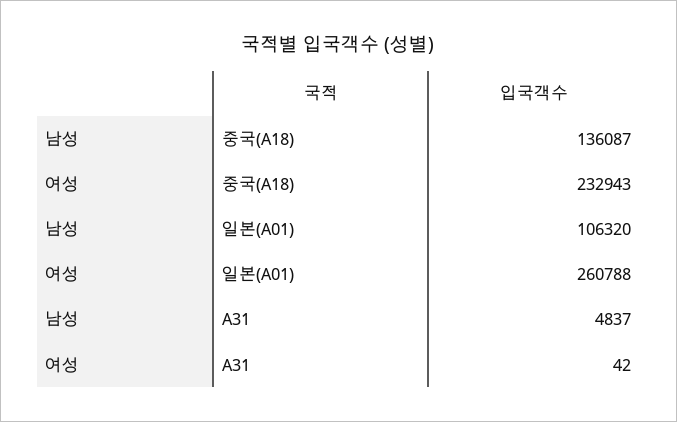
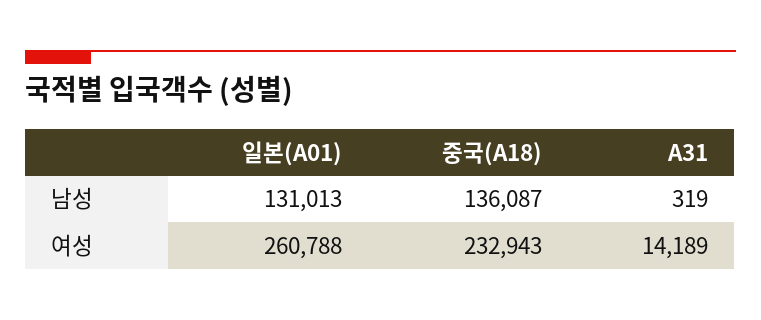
  {
    "남성": {
      "중국(A18)": 136087,
-     "일본(A01)": 106320,
+     "일본(A01)": 131013,
-     "A31": 4837
+     "A31": 319
    },
    "여성": {
      "중국(A18)": 232943,
      "일본(A01)": 260788,
-     "A31": 42
+     "A31": 14189
    }
  }

